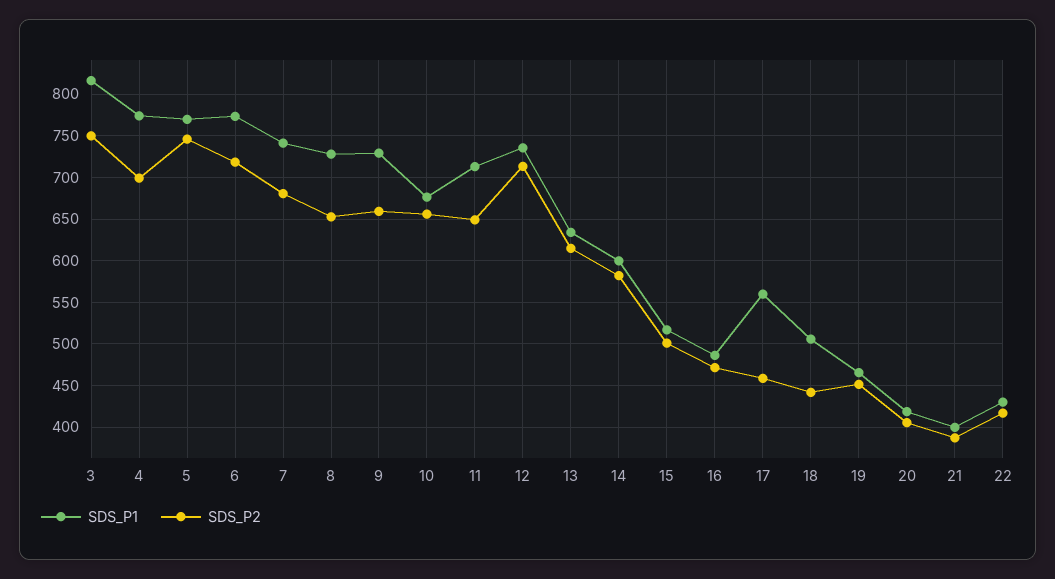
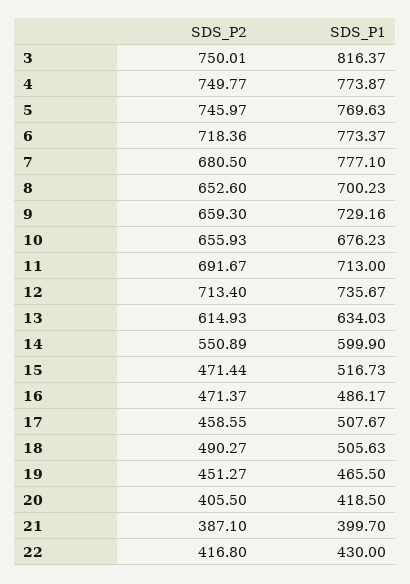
  {
    "SDS_P1": {
      "3": 816.37,
      "4": 773.87,
      "5": 769.63,
      "6": 773.37,
-     "7": 740,
+     "7": 777.1,
-     "8": 730,
+     "8": 700.23,
      "9": 729.16,
      "10": 676.23,
      "11": 713,
      "12": 735.67,
      "13": 634.03,
      "14": 599.9,
      "15": 516.73,
      "16": 486.17,
-     "17": 560,
+     "17": 507.67,
      "18": 505.63,
      "19": 465.5,
      "20": 418.5,
      "21": 399.7,
      "22": 430
    },
    "SDS_P2": {
      "3": 750.01,
-     "4": 700,
+     "4": 749.77,
      "5": 745.97,
      "6": 718.36,
      "7": 680.5,
      "8": 652.6,
      "9": 659.3,
      "10": 655.93,
-     "11": 650,
+     "11": 691.67,
      "12": 713.4,
      "13": 614.93,
-     "14": 580,
+     "14": 550.89,
-     "15": 500,
+     "15": 471.44,
      "16": 471.37,
      "17": 458.55,
-     "18": 440,
+     "18": 490.27,
      "19": 451.27,
      "20": 405.5,
      "21": 387.1,
      "22": 416.8
    }
  }

